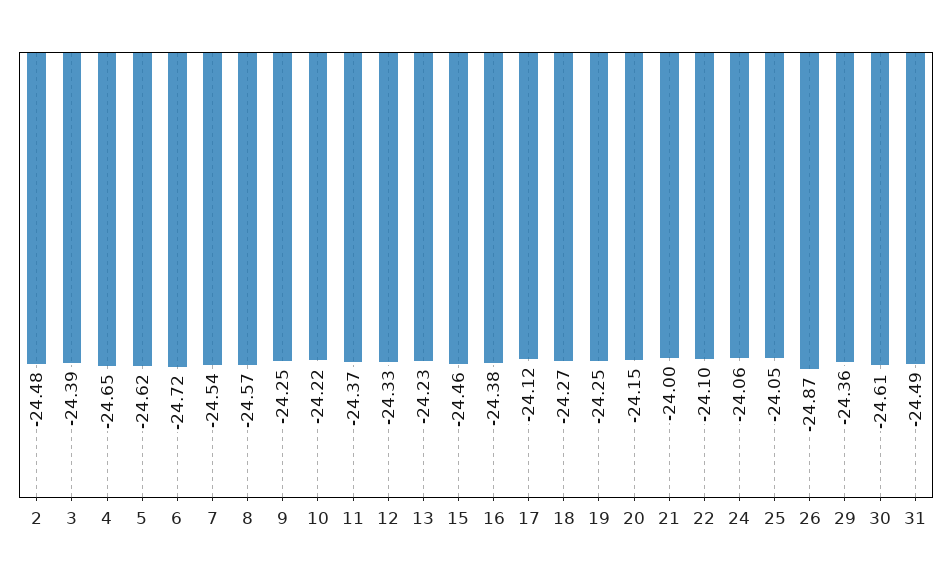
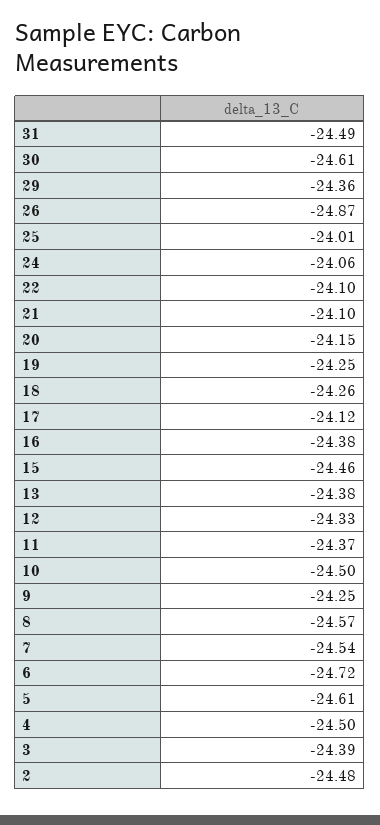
  {
    "2": -24.48,
    "3": -24.39,
-   "4": -24.65,
+   "4": -24.5,
-   "5": -24.62,
+   "5": -24.61,
    "6": -24.72,
    "7": -24.54,
    "8": -24.57,
    "9": -24.25,
-   "10": -24.22,
+   "10": -24.5,
    "11": -24.37,
    "12": -24.33,
-   "13": -24.23,
+   "13": -24.38,
    "15": -24.46,
    "16": -24.38,
    "17": -24.12,
-   "18": -24.27,
+   "18": -24.26,
    "19": -24.25,
    "20": -24.15,
-   "21": -24,
+   "21": -24.1,
    "22": -24.1,
    "24": -24.06,
-   "25": -24.05,
+   "25": -24.01,
    "26": -24.87,
    "29": -24.36,
    "30": -24.61,
    "31": -24.49
  }

